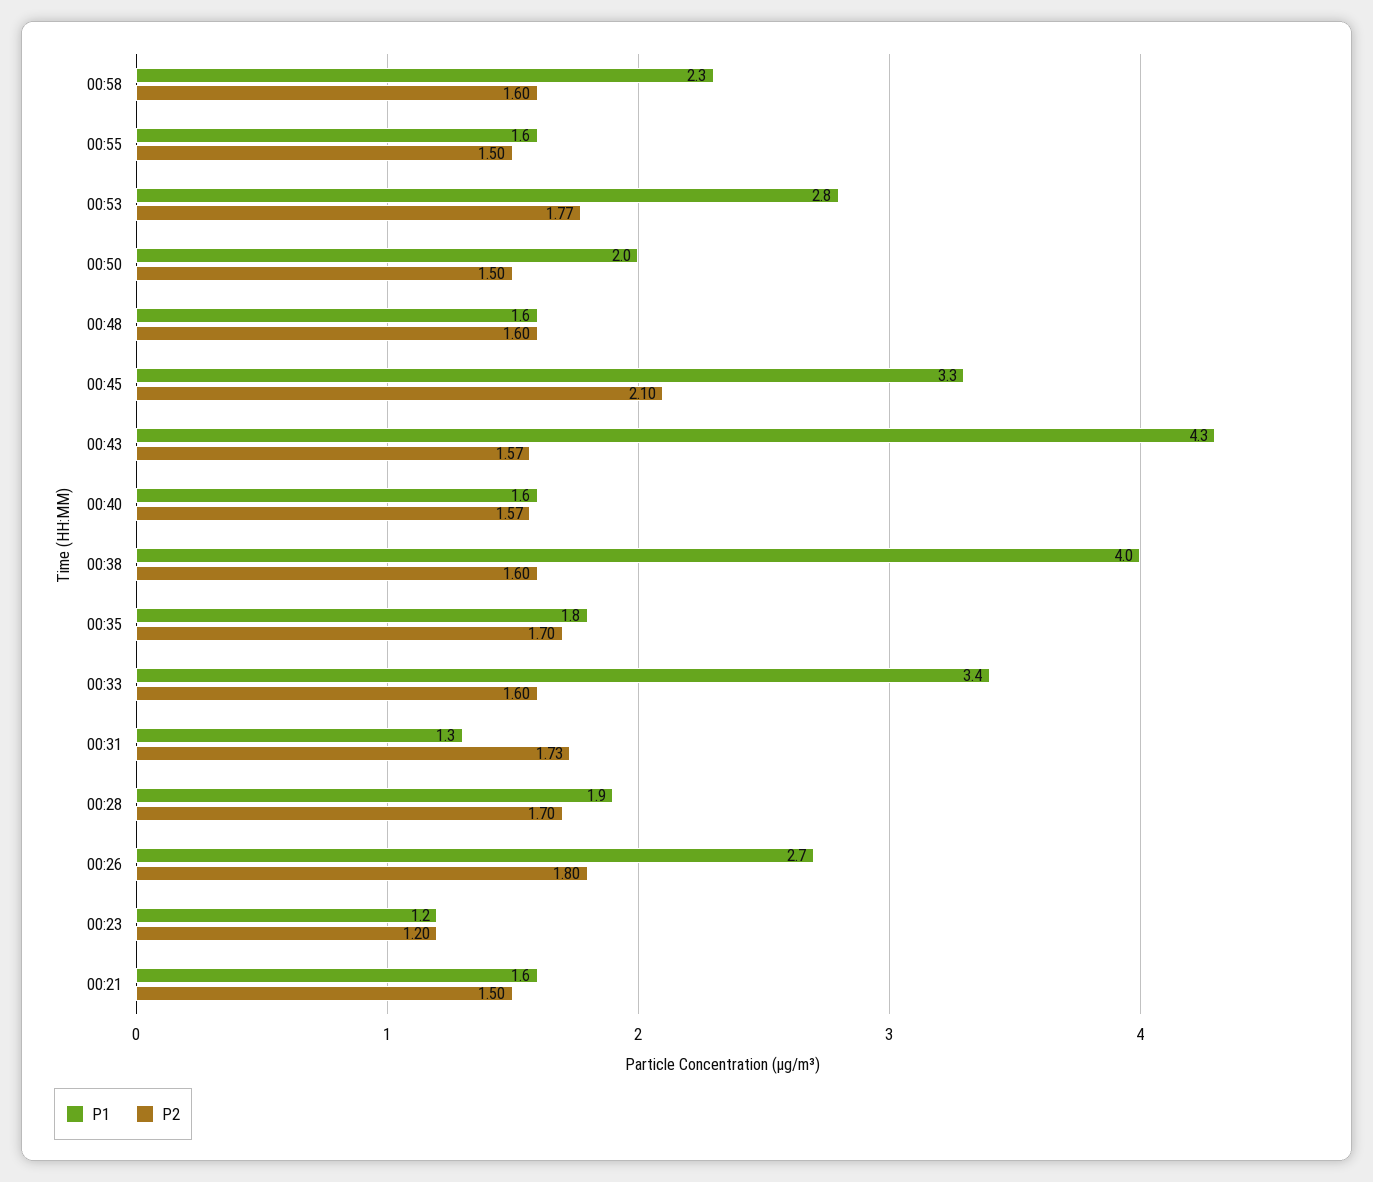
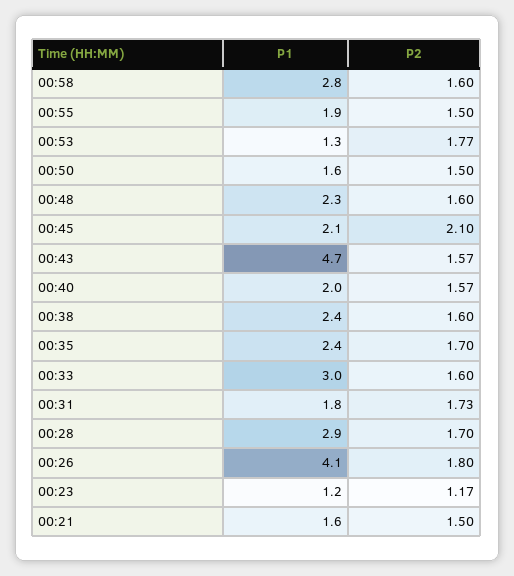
  {
    "P1": {
-     "00:58": 2.3,
+     "00:58": 2.8,
-     "00:55": 1.6,
+     "00:55": 1.9,
-     "00:53": 2.8,
+     "00:53": 1.3,
-     "00:50": 2,
+     "00:50": 1.6,
-     "00:48": 1.6,
+     "00:48": 2.3,
-     "00:45": 3.3,
+     "00:45": 2.1,
-     "00:43": 4.3,
+     "00:43": 4.7,
-     "00:40": 1.6,
+     "00:40": 2,
-     "00:38": 4,
+     "00:38": 2.4,
-     "00:35": 1.8,
+     "00:35": 2.4,
-     "00:33": 3.4,
+     "00:33": 3,
-     "00:31": 1.3,
+     "00:31": 1.8,
-     "00:28": 1.9,
+     "00:28": 2.9,
-     "00:26": 2.7,
+     "00:26": 4.1,
      "00:23": 1.2,
      "00:21": 1.6
    },
    "P2": {
      "00:58": 1.6,
      "00:55": 1.5,
      "00:53": 1.77,
      "00:50": 1.5,
      "00:48": 1.6,
      "00:45": 2.1,
      "00:43": 1.57,
      "00:40": 1.57,
      "00:38": 1.6,
      "00:35": 1.7,
      "00:33": 1.6,
      "00:31": 1.73,
      "00:28": 1.7,
      "00:26": 1.8,
-     "00:23": 1.2,
+     "00:23": 1.17,
      "00:21": 1.5
    }
  }

